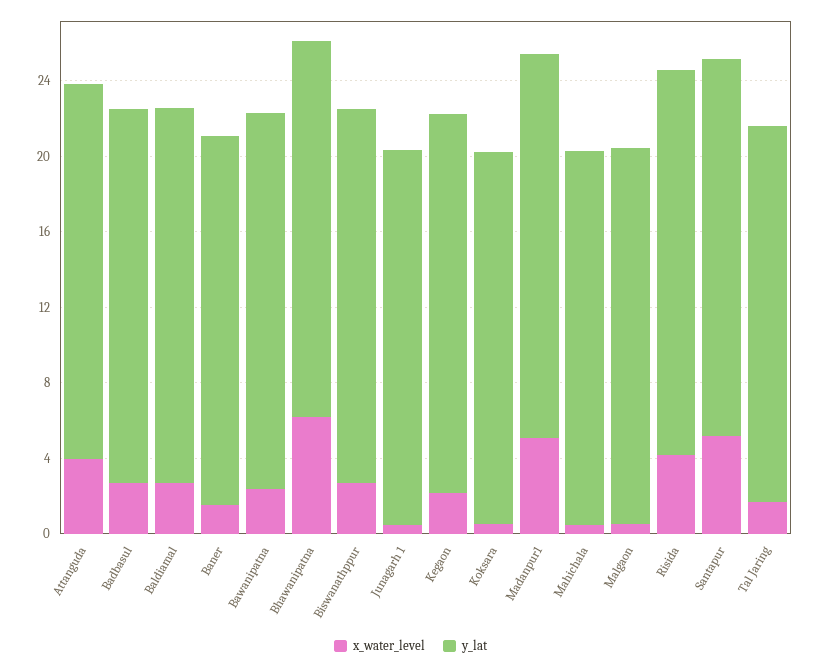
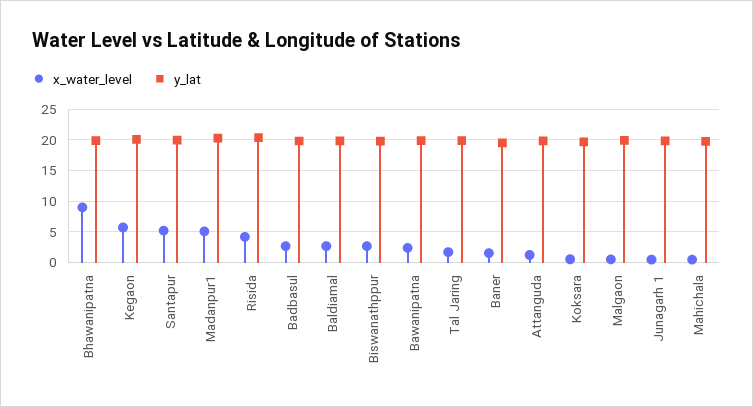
  {
    "x_water_level": {
-     "Attanguda": 4,
+     "Attanguda": 1,
      "Badbasul": 3,
      "Baldiamal": 3,
      "Baner": 2,
      "Bawanipatna": 2,
-     "Bhawanipatna": 6,
+     "Bhawanipatna": 9,
      "Biswanathppur": 3,
      "Junagarh 1": 1,
-     "Kegaon": 2,
+     "Kegaon": 6,
      "Koksara": 1,
      "Madanpur1": 5,
      "Mahichala": 1,
      "Malgaon": 1,
      "Risida": 4,
      "Santapur": 5,
      "Tal Jaring": 2
    },
    "y_lat": {
      "Attanguda": 20,
      "Badbasul": 20,
      "Baldiamal": 20,
      "Baner": 20,
      "Bawanipatna": 20,
      "Bhawanipatna": 20,
      "Biswanathppur": 20,
      "Junagarh 1": 20,
      "Kegaon": 20,
      "Koksara": 20,
      "Madanpur1": 20,
      "Mahichala": 20,
      "Malgaon": 20,
      "Risida": 20,
      "Santapur": 20,
      "Tal Jaring": 20
    }
  }

